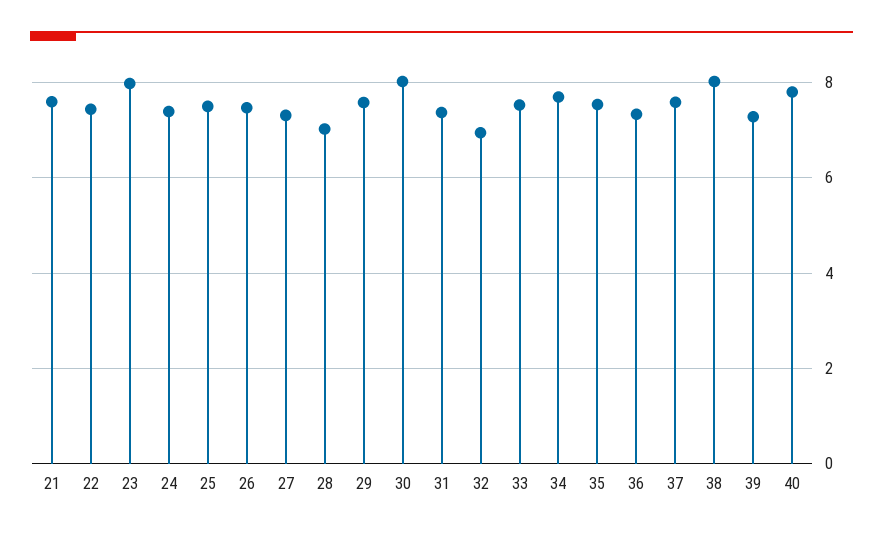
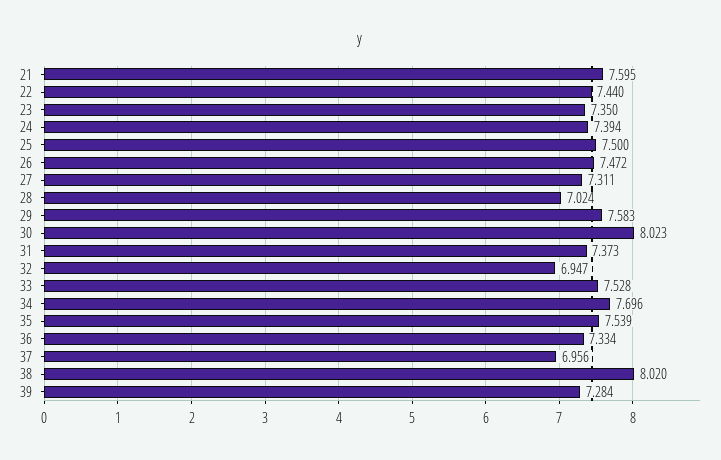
  {
    "21": 7.595,
    "22": 7.44,
-   "23": 8,
+   "23": 7.35,
    "24": 7.394,
    "25": 7.5,
    "26": 7.472,
    "27": 7.311,
    "28": 7.024,
    "29": 7.583,
    "30": 8.023,
    "31": 7.373,
    "32": 6.947,
    "33": 7.528,
    "34": 7.696,
    "35": 7.539,
    "36": 7.334,
-   "37": 7.6,
+   "37": 6.956,
    "38": 8.02,
-   "39": 7.284,
+   "39": 7.284
-   "40": 7.8
  }

